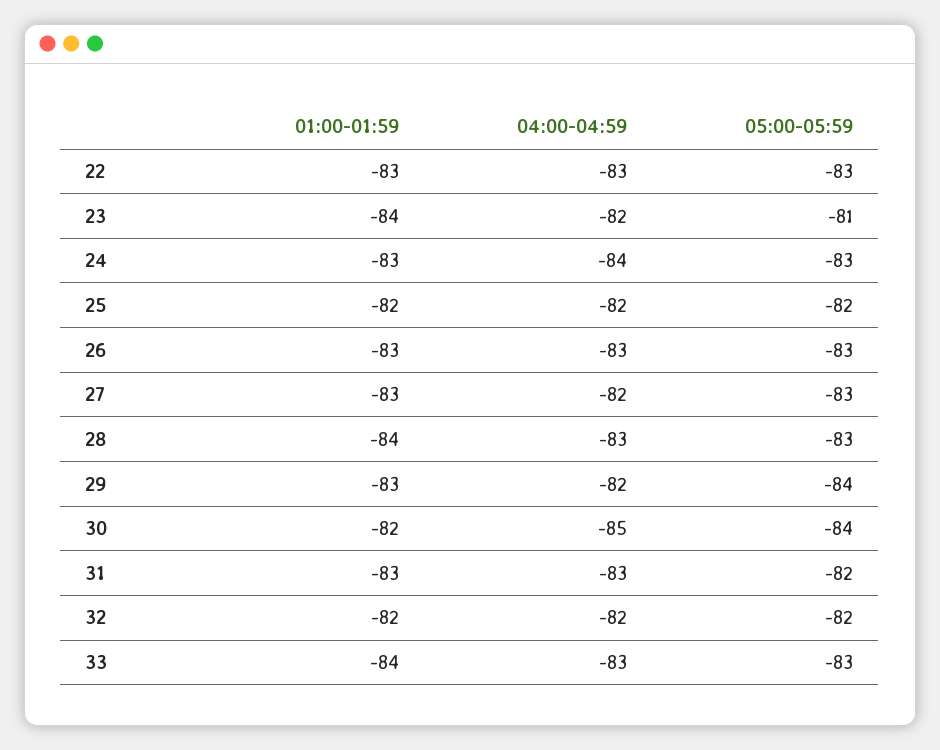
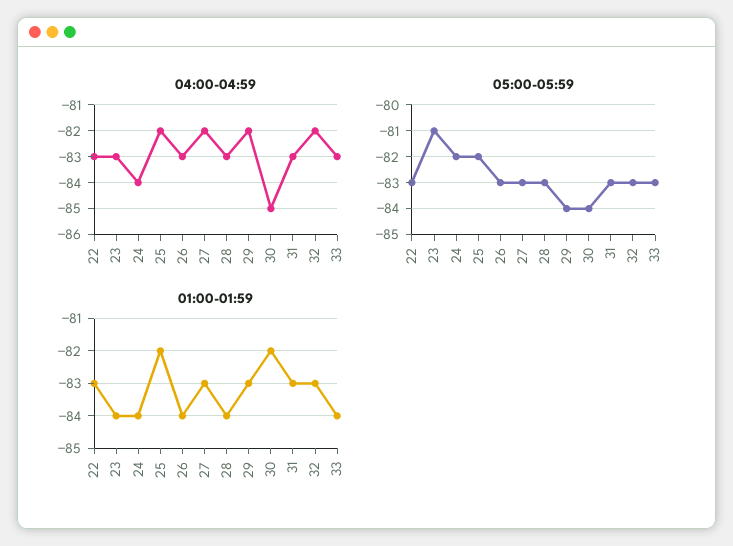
  {
    "01:00-01:59": {
      "22": -83,
      "23": -84,
-     "24": -83,
+     "24": -84,
      "25": -82,
-     "26": -83,
+     "26": -84,
      "27": -83,
      "28": -84,
      "29": -83,
      "30": -82,
      "31": -83,
-     "32": -82,
+     "32": -83,
      "33": -84
    },
    "04:00-04:59": {
      "22": -83,
-     "23": -82,
+     "23": -83,
      "24": -84,
      "25": -82,
      "26": -83,
      "27": -82,
      "28": -83,
      "29": -82,
      "30": -85,
      "31": -83,
      "32": -82,
      "33": -83
    },
    "05:00-05:59": {
      "22": -83,
      "23": -81,
-     "24": -83,
+     "24": -82,
      "25": -82,
      "26": -83,
      "27": -83,
      "28": -83,
      "29": -84,
      "30": -84,
-     "31": -82,
+     "31": -83,
-     "32": -82,
+     "32": -83,
      "33": -83
    }
  }

